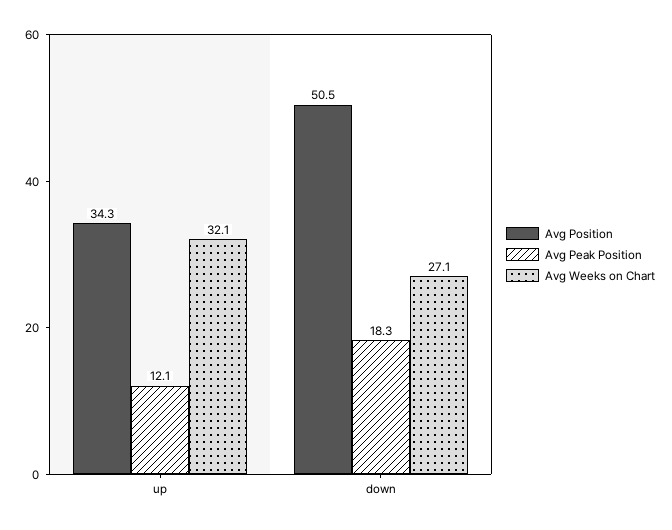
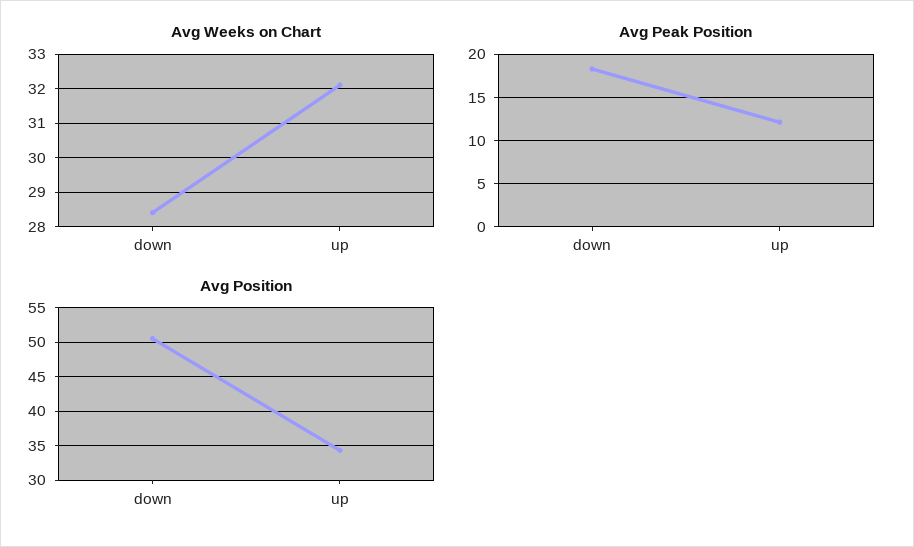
  {
    "Avg Position": {
      "up": 34.3,
      "down": 50.5
    },
    "Avg Peak Position": {
      "up": 12.1,
      "down": 18.3
    },
    "Avg Weeks on Chart": {
      "up": 32.1,
-     "down": 27.1
+     "down": 28.5
    }
  }

